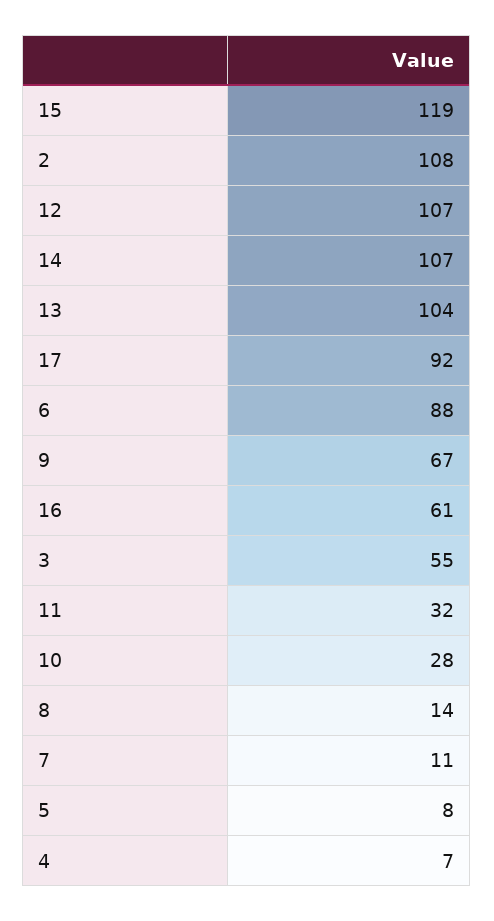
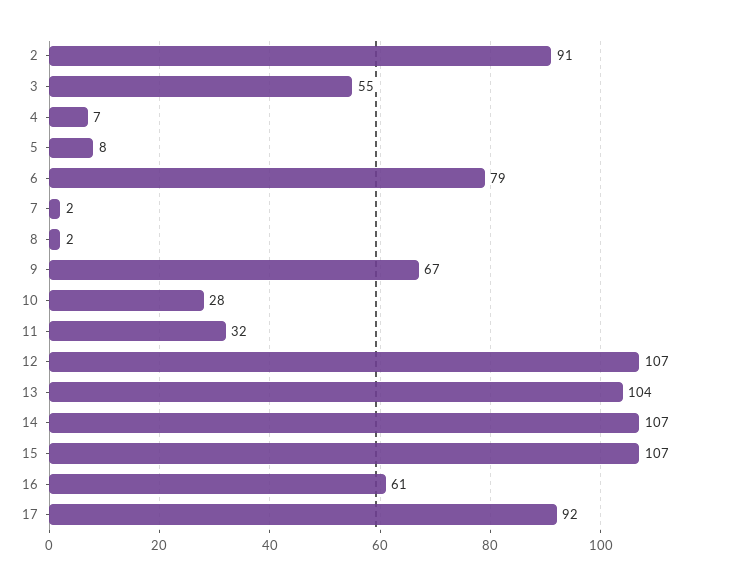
  {
-   "15": 119,
+   "15": 107,
-   "2": 108,
+   "2": 91,
    "12": 107,
    "14": 107,
    "13": 104,
    "17": 92,
-   "6": 88,
+   "6": 79,
    "9": 67,
    "16": 61,
    "3": 55,
    "11": 32,
    "10": 28,
-   "8": 14,
+   "8": 2,
-   "7": 11,
+   "7": 2,
    "5": 8,
    "4": 7
  }

